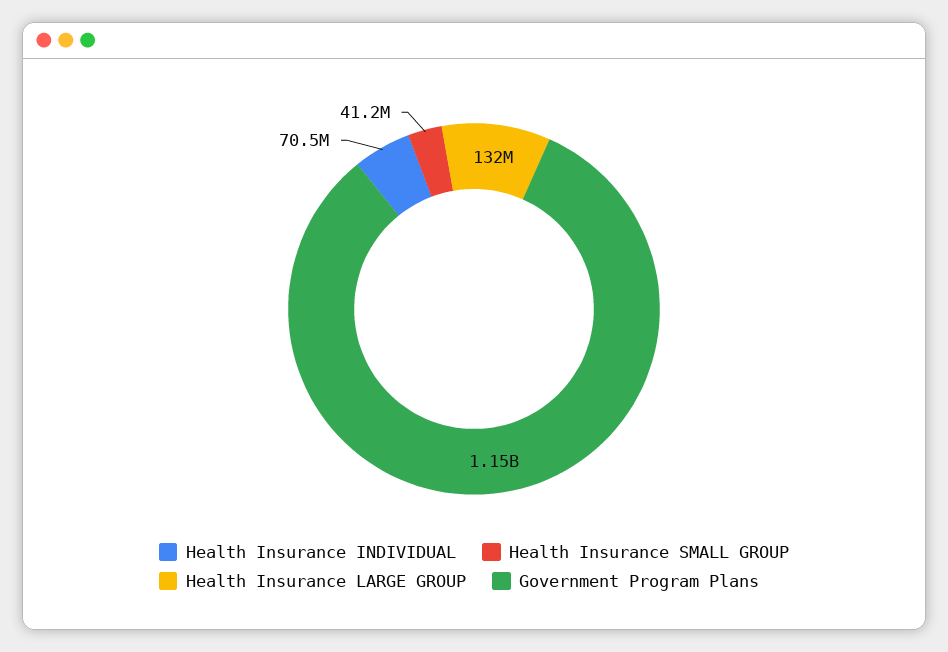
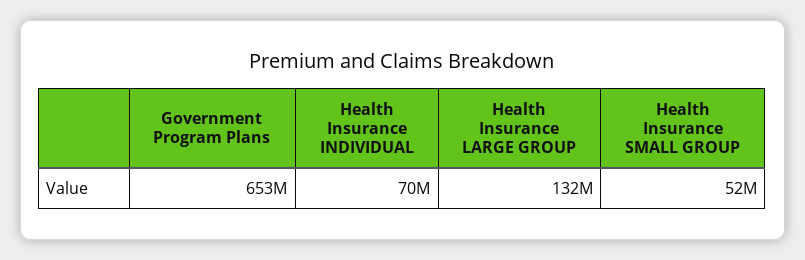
  {
    "Health Insurance INDIVIDUAL": 70500000,
-   "Health Insurance SMALL GROUP": 41200000,
+   "Health Insurance SMALL GROUP": 52000000,
    "Health Insurance LARGE GROUP": 132000000,
-   "Government Program Plans": 1150000000
+   "Government Program Plans": 653000000
  }

